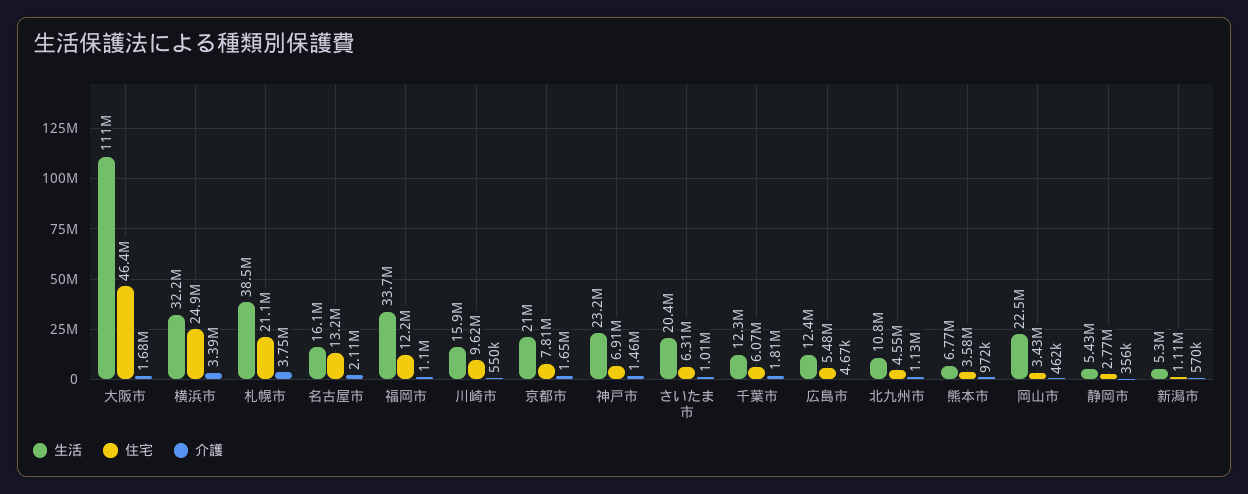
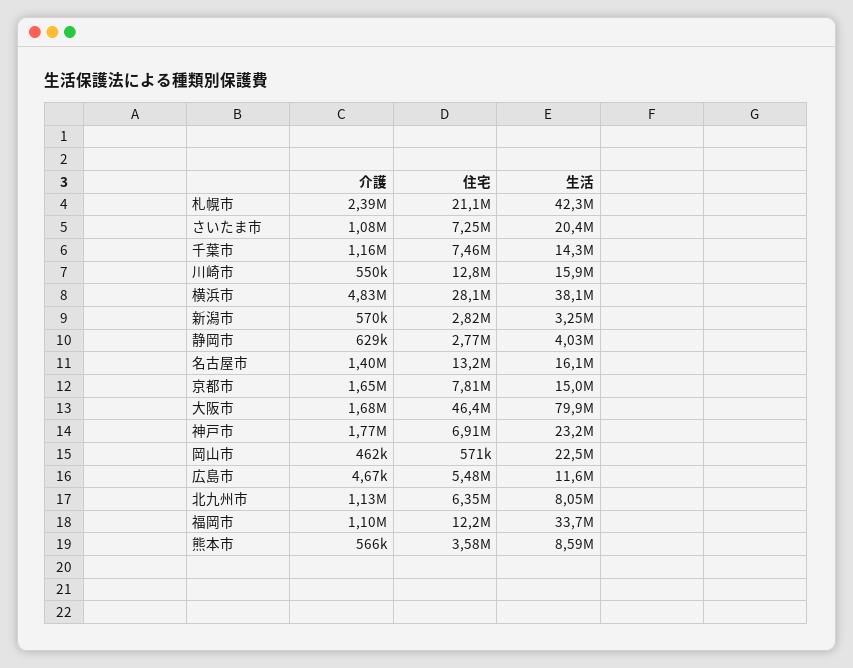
  {
    "生活": {
-     "大阪市": 111000000,
+     "大阪市": 79900000,
-     "横浜市": 32200000,
+     "横浜市": 38100000,
-     "札幌市": 38500000,
+     "札幌市": 42300000,
      "名古屋市": 16100000,
      "福岡市": 33700000,
      "川崎市": 15900000,
-     "京都市": 21000000,
+     "京都市": 15000000,
      "神戸市": 23200000,
      "さいたま市": 20400000,
-     "千葉市": 12300000,
+     "千葉市": 14300000,
-     "広島市": 12400000,
+     "広島市": 11600000,
-     "北九州市": 10800000,
+     "北九州市": 8050000,
-     "熊本市": 6770000,
+     "熊本市": 8590000,
      "岡山市": 22500000,
-     "静岡市": 5430000,
+     "静岡市": 4030000,
-     "新潟市": 5300000
+     "新潟市": 3250000
    },
    "住宅": {
      "大阪市": 46400000,
-     "横浜市": 24900000,
+     "横浜市": 28100000,
      "札幌市": 21100000,
      "名古屋市": 13200000,
      "福岡市": 12200000,
-     "川崎市": 9620000,
+     "川崎市": 12800000,
      "京都市": 7810000,
      "神戸市": 6910000,
-     "さいたま市": 6310000,
+     "さいたま市": 7250000,
-     "千葉市": 6070000,
+     "千葉市": 7460000,
      "広島市": 5480000,
-     "北九州市": 4550000,
+     "北九州市": 6350000,
      "熊本市": 3580000,
-     "岡山市": 3430000,
+     "岡山市": 571000,
      "静岡市": 2770000,
-     "新潟市": 1110000
+     "新潟市": 2820000
    },
    "介護": {
      "大阪市": 1680000,
-     "横浜市": 3390000,
+     "横浜市": 4830000,
-     "札幌市": 3750000,
+     "札幌市": 2390000,
-     "名古屋市": 2110000,
+     "名古屋市": 1400000,
      "福岡市": 1100000,
      "川崎市": 550000,
      "京都市": 1650000,
-     "神戸市": 1460000,
+     "神戸市": 1770000,
-     "さいたま市": 1010000,
+     "さいたま市": 1080000,
-     "千葉市": 1810000,
+     "千葉市": 1160000,
      "広島市": 4670,
      "北九州市": 1130000,
-     "熊本市": 972000,
+     "熊本市": 566000,
      "岡山市": 462000,
-     "静岡市": 356000,
+     "静岡市": 629000,
      "新潟市": 570000
    }
  }

